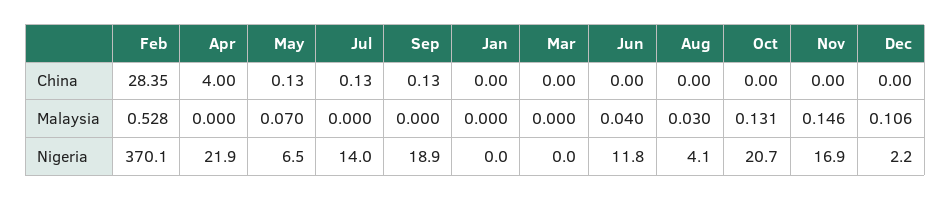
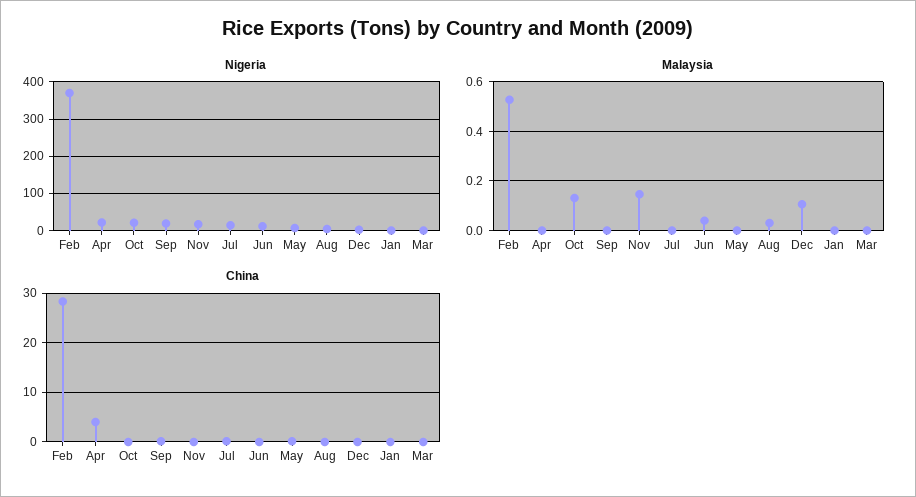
  {
    "China": {
      "Feb": 28.35,
      "Apr": 4,
      "May": 0.13,
      "Jul": 0.13,
      "Sep": 0.13,
      "Jan": 0,
      "Mar": 0,
      "Jun": 0,
      "Aug": 0,
      "Oct": 0,
      "Nov": 0,
      "Dec": 0
    },
    "Malaysia": {
      "Feb": 0.528,
      "Apr": 0,
-     "May": 0.07,
+     "May": 0,
      "Jul": 0,
      "Sep": 0,
      "Jan": 0,
      "Mar": 0,
      "Jun": 0.04,
      "Aug": 0.03,
      "Oct": 0.131,
      "Nov": 0.146,
      "Dec": 0.106
    },
    "Nigeria": {
      "Feb": 370.1,
      "Apr": 21.9,
      "May": 6.5,
      "Jul": 14,
      "Sep": 18.9,
      "Jan": 0,
      "Mar": 0,
      "Jun": 11.8,
      "Aug": 4.1,
      "Oct": 20.7,
      "Nov": 16.9,
      "Dec": 2.2
    }
  }

